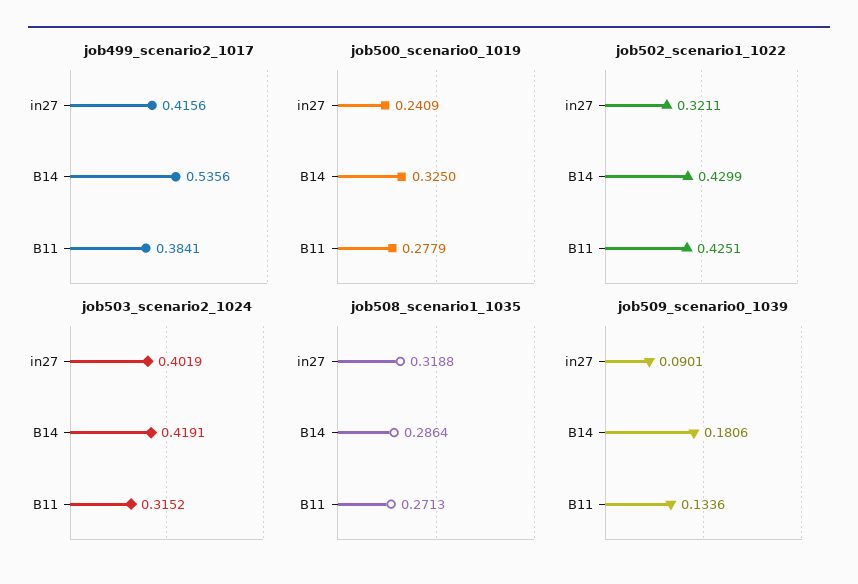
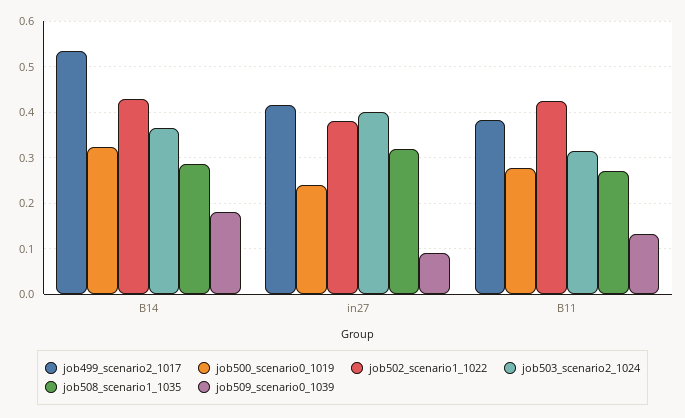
  {
    "job499_scenario2_1017": {
      "in27": 0.4156,
      "B14": 0.5356,
      "B11": 0.3841
    },
    "job500_scenario0_1019": {
      "in27": 0.2409,
      "B14": 0.325,
      "B11": 0.2779
    },
    "job502_scenario1_1022": {
-     "in27": 0.3211,
+     "in27": 0.38,
      "B14": 0.4299,
      "B11": 0.4251
    },
    "job503_scenario2_1024": {
      "in27": 0.4019,
-     "B14": 0.4191,
+     "B14": 0.36,
      "B11": 0.3152
    },
    "job508_scenario1_1035": {
      "in27": 0.3188,
      "B14": 0.2864,
      "B11": 0.2713
    },
    "job509_scenario0_1039": {
      "in27": 0.0901,
      "B14": 0.1806,
      "B11": 0.1336
    }
  }

